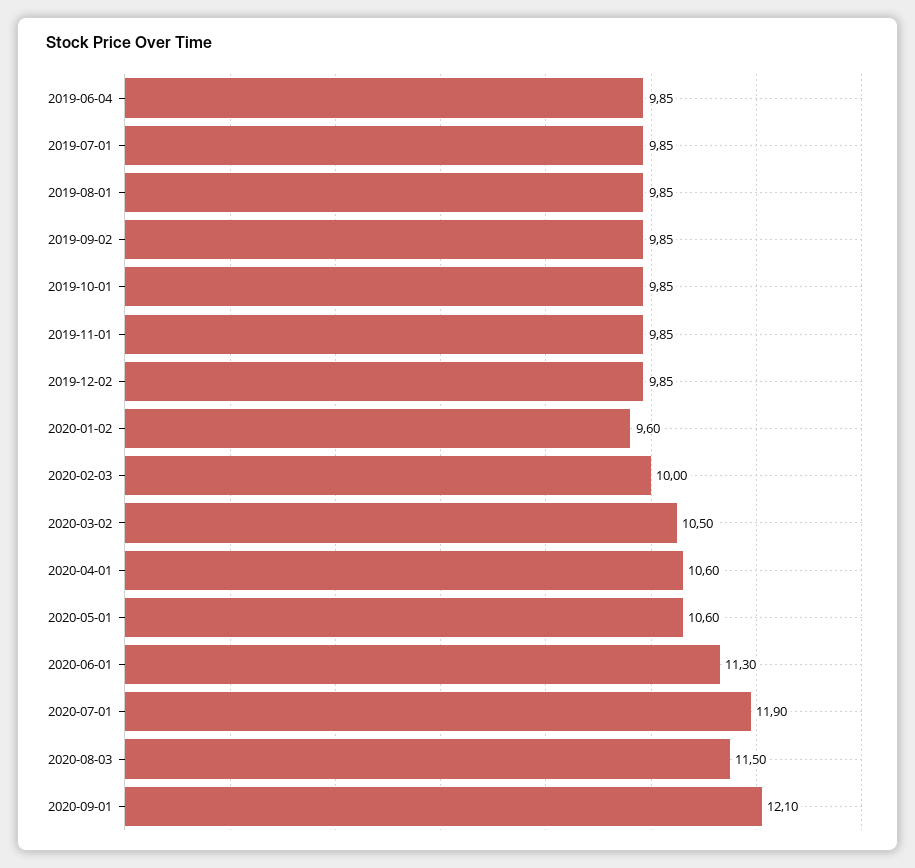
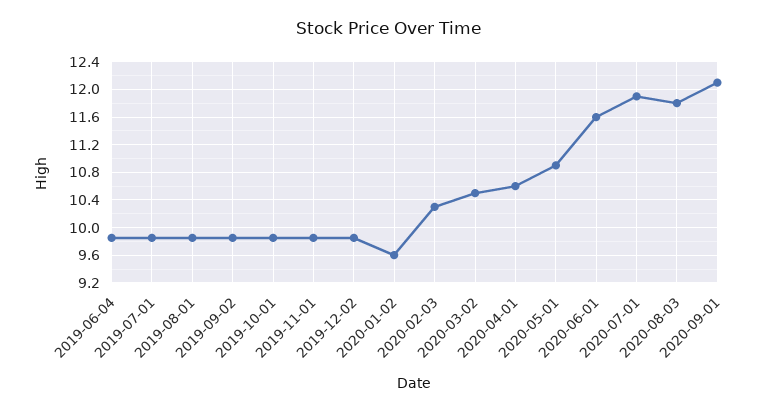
  {
    "2019-06-04": 9.85,
    "2019-07-01": 9.85,
    "2019-08-01": 9.85,
    "2019-09-02": 9.85,
    "2019-10-01": 9.85,
    "2019-11-01": 9.85,
    "2019-12-02": 9.85,
    "2020-01-02": 9.6,
-   "2020-02-03": 10,
+   "2020-02-03": 10.3,
    "2020-03-02": 10.5,
    "2020-04-01": 10.6,
-   "2020-05-01": 10.6,
+   "2020-05-01": 10.9,
-   "2020-06-01": 11.3,
+   "2020-06-01": 11.6,
    "2020-07-01": 11.9,
-   "2020-08-03": 11.5,
+   "2020-08-03": 11.8,
    "2020-09-01": 12.1
  }

